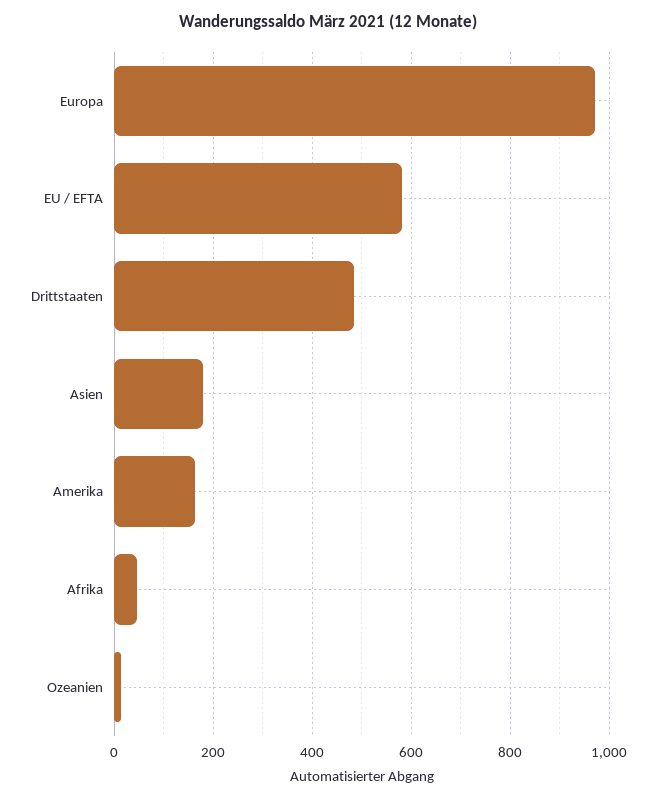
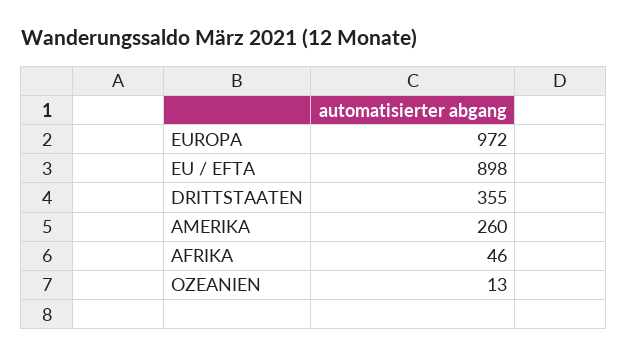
  {
    "Europa": 972,
-   "EU / EFTA": 580,
+   "EU / EFTA": 898,
-   "Drittstaaten": 480,
+   "Drittstaaten": 355,
-   "Asien": 180,
-   "Amerika": 160,
+   "Amerika": 260,
    "Afrika": 46,
    "Ozeanien": 13
  }

